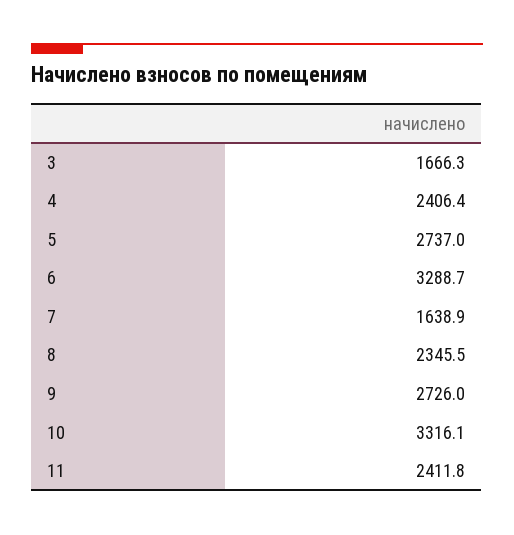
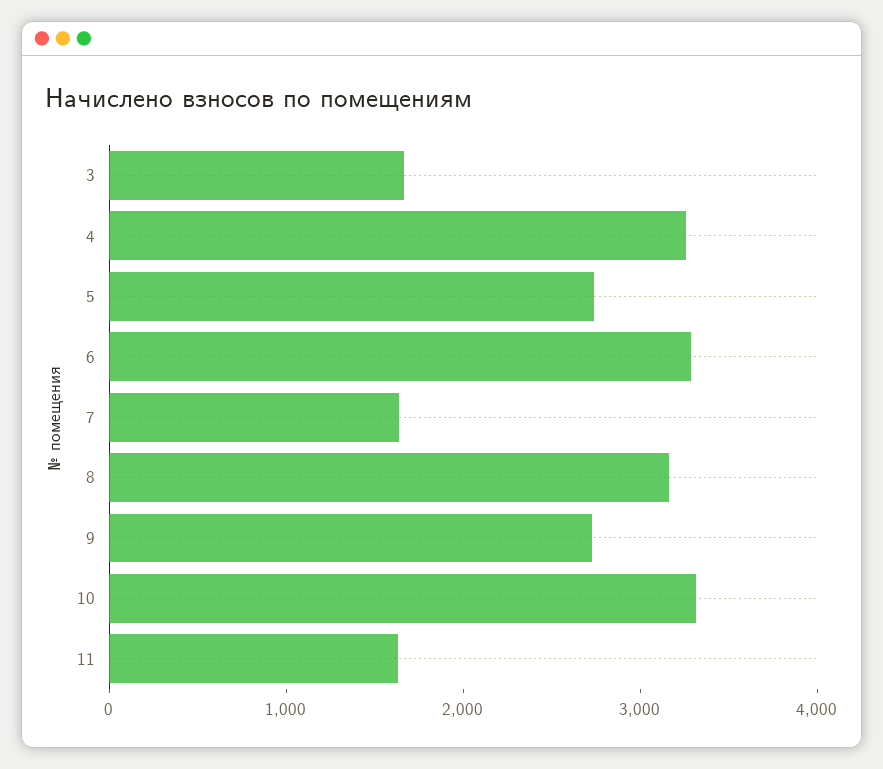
  {
    "3": 1666.3,
-   "4": 2406.4,
+   "4": 3200,
    "5": 2737,
    "6": 3288.7,
    "7": 1638.9,
-   "8": 2345.5,
+   "8": 3200,
    "9": 2726,
    "10": 3316.1,
-   "11": 2411.8
+   "11": 1600
  }

